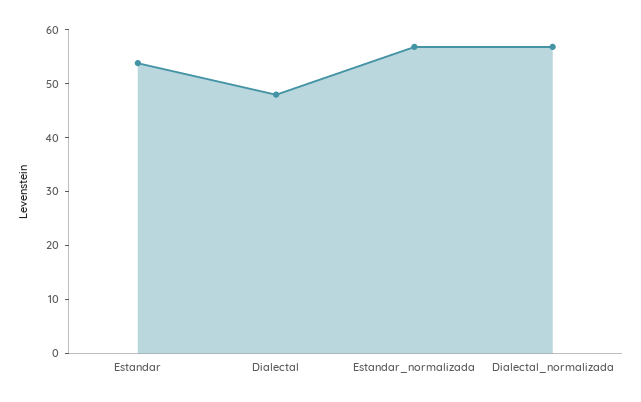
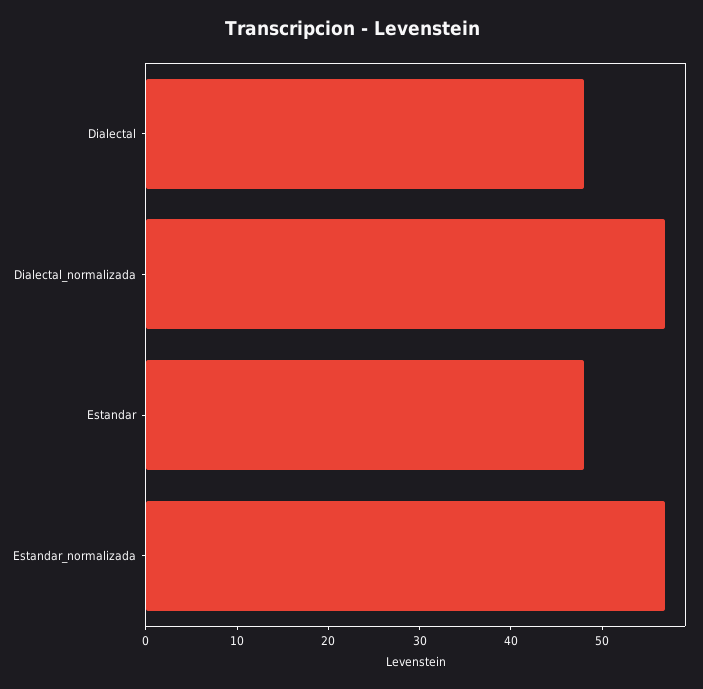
  {
-   "Estandar": 54,
+   "Estandar": 48,
    "Dialectal": 48,
    "Estandar_normalizada": 56,
    "Dialectal_normalizada": 56
  }

